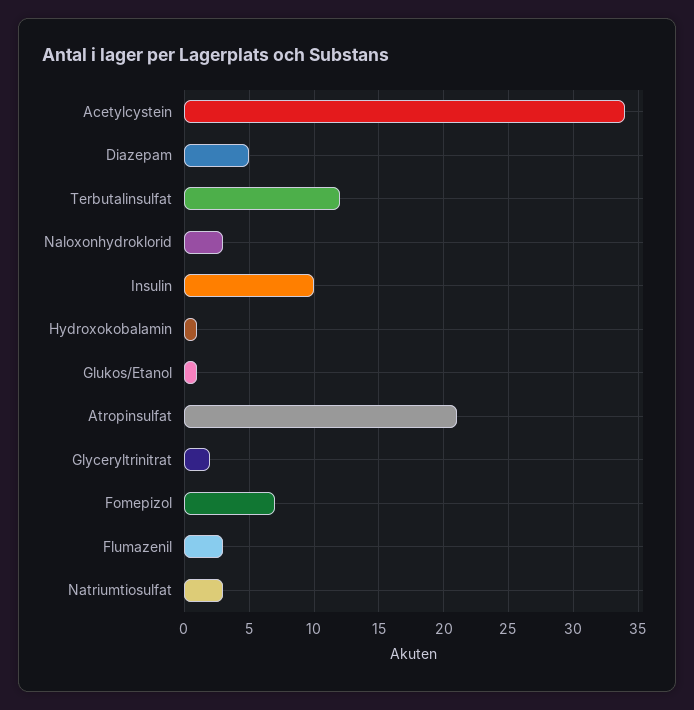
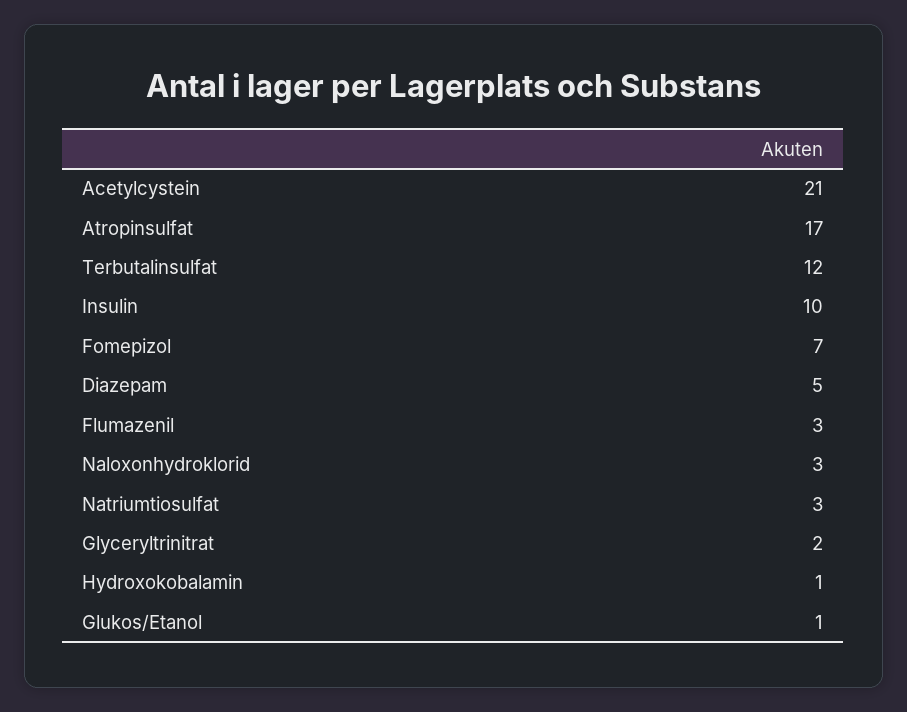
  {
-   "Acetylcystein": 34,
+   "Acetylcystein": 21,
    "Diazepam": 5,
    "Terbutalinsulfat": 12,
    "Naloxonhydroklorid": 3,
    "Insulin": 10,
    "Hydroxokobalamin": 1,
    "Glukos/Etanol": 1,
-   "Atropinsulfat": 21,
+   "Atropinsulfat": 17,
    "Glyceryltrinitrat": 2,
    "Fomepizol": 7,
    "Flumazenil": 3,
    "Natriumtiosulfat": 3
  }

